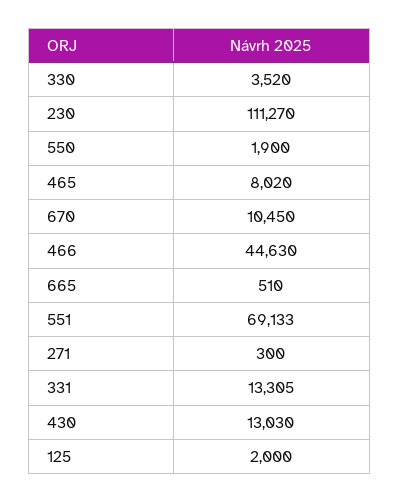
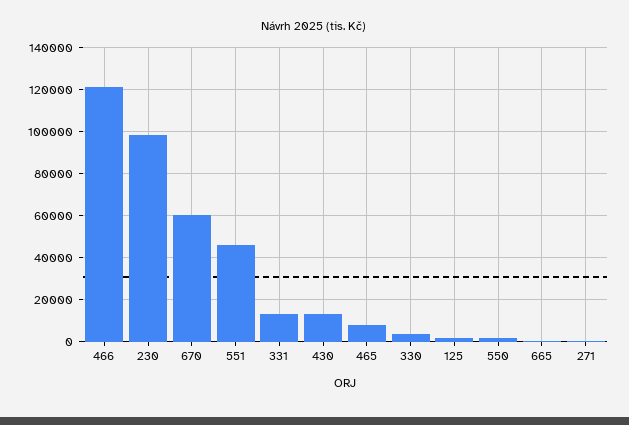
  {
    "330": 3520,
-   "230": 111270,
+   "230": 100000,
    "550": 1900,
    "465": 8020,
-   "670": 10450,
+   "670": 60000,
-   "466": 44630,
+   "466": 120000,
    "665": 510,
-   "551": 69133,
+   "551": 45000,
    "271": 300,
    "331": 13305,
    "430": 13030,
    "125": 2000
  }

